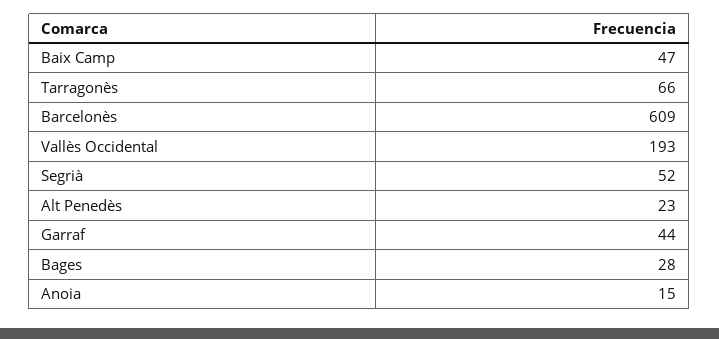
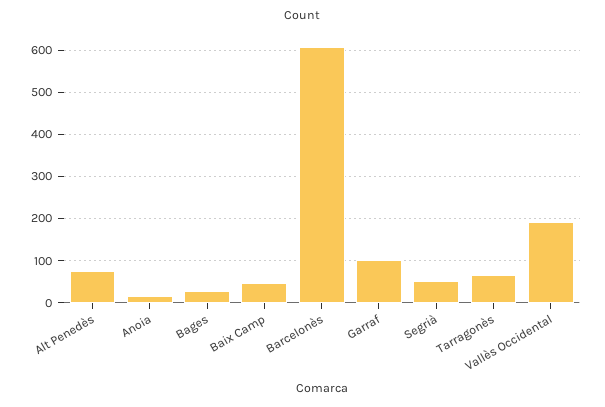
  {
    "Baix Camp": 47,
    "Tarragonès": 66,
    "Barcelonès": 609,
    "Vallès Occidental": 193,
    "Segrià": 52,
-   "Alt Penedès": 23,
+   "Alt Penedès": 80,
-   "Garraf": 44,
+   "Garraf": 100,
    "Bages": 28,
    "Anoia": 15
  }

